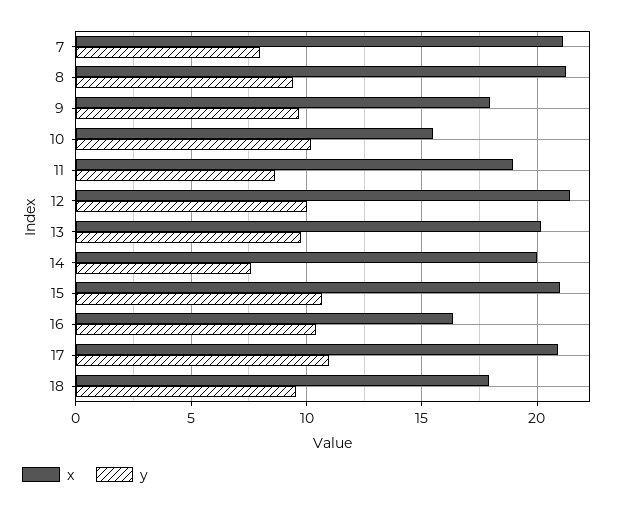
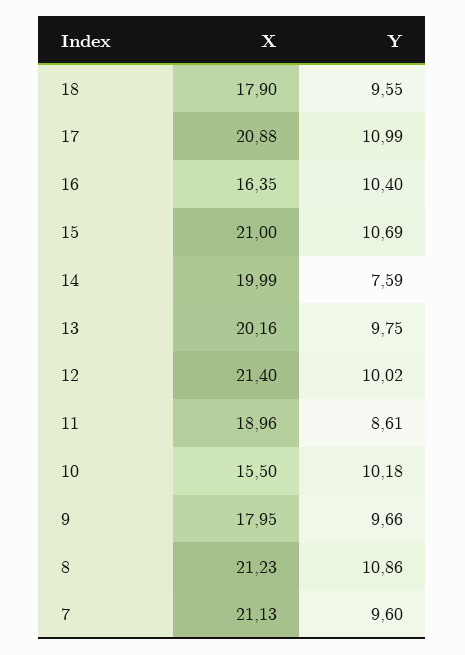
  {
    "x": {
      "7": 21.13,
      "8": 21.23,
      "9": 17.95,
      "10": 15.5,
      "11": 18.96,
      "12": 21.4,
      "13": 20.16,
      "14": 19.99,
      "15": 21,
      "16": 16.35,
      "17": 20.88,
      "18": 17.9
    },
    "y": {
-     "7": 8,
+     "7": 9.6,
-     "8": 9.5,
+     "8": 10.86,
      "9": 9.66,
      "10": 10.18,
      "11": 8.61,
      "12": 10.02,
      "13": 9.75,
      "14": 7.59,
      "15": 10.69,
      "16": 10.4,
      "17": 10.99,
      "18": 9.55
    }
  }

